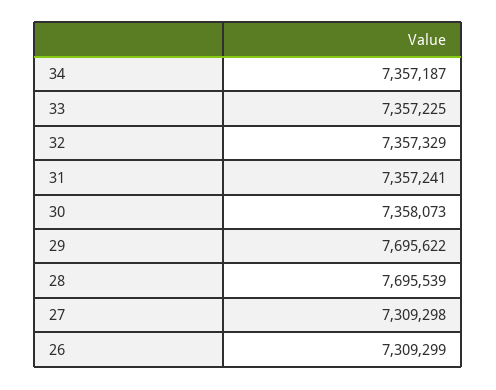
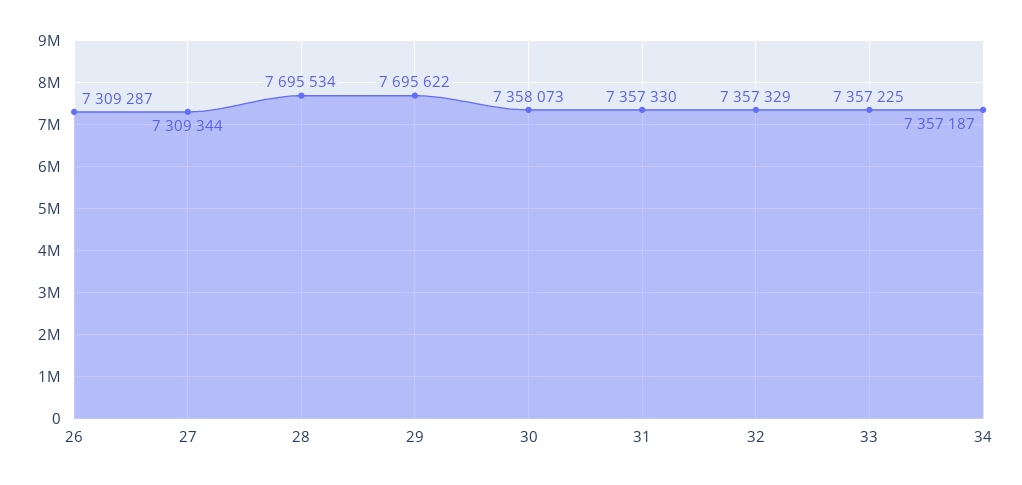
  {
    "34": 7357187,
    "33": 7357225,
    "32": 7357329,
-   "31": 7357241,
+   "31": 7357330,
    "30": 7358073,
    "29": 7695622,
-   "28": 7695539,
+   "28": 7695534,
-   "27": 7309298,
+   "27": 7309344,
-   "26": 7309299
+   "26": 7309287
  }

